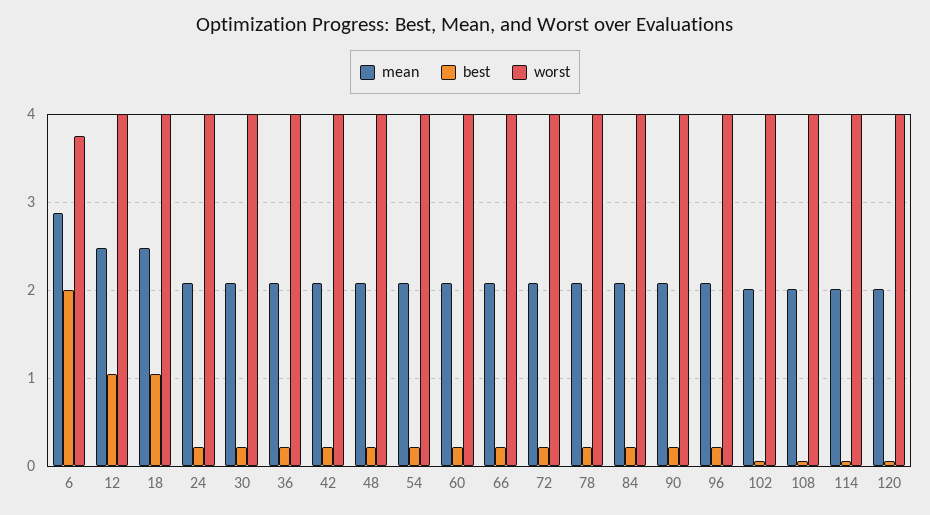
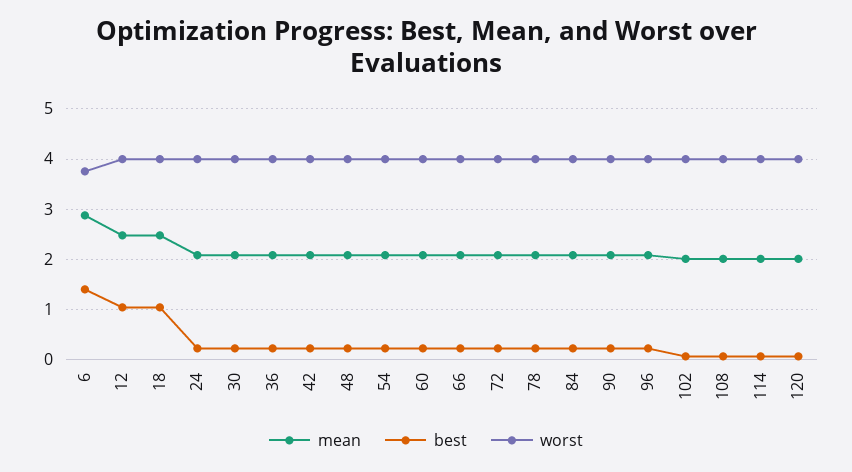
  {
    "mean": {
      "6": 2.9,
      "12": 2.5,
      "18": 2.5,
      "24": 2.1,
      "30": 2.1,
      "36": 2.1,
      "42": 2.1,
      "48": 2.1,
      "54": 2.1,
      "60": 2.1,
      "66": 2.1,
      "72": 2.1,
      "78": 2.1,
      "84": 2.1,
      "90": 2.1,
      "96": 2.1,
      "102": 2,
      "108": 2,
      "114": 2,
      "120": 2
    },
    "best": {
-     "6": 2,
+     "6": 1.4,
      "12": 1,
      "18": 1,
      "24": 0.2,
      "30": 0.2,
      "36": 0.2,
      "42": 0.2,
      "48": 0.2,
      "54": 0.2,
      "60": 0.2,
      "66": 0.2,
      "72": 0.2,
      "78": 0.2,
      "84": 0.2,
      "90": 0.2,
      "96": 0.2,
      "102": 0.1,
      "108": 0.1,
      "114": 0.1,
      "120": 0.1
    },
    "worst": {
      "6": 3.8,
      "12": 4,
      "18": 4,
      "24": 4,
      "30": 4,
      "36": 4,
      "42": 4,
      "48": 4,
      "54": 4,
      "60": 4,
      "66": 4,
      "72": 4,
      "78": 4,
      "84": 4,
      "90": 4,
      "96": 4,
      "102": 4,
      "108": 4,
      "114": 4,
      "120": 4
    }
  }

